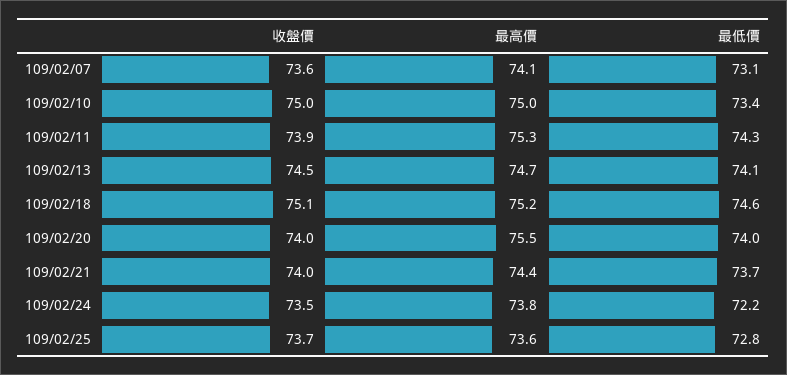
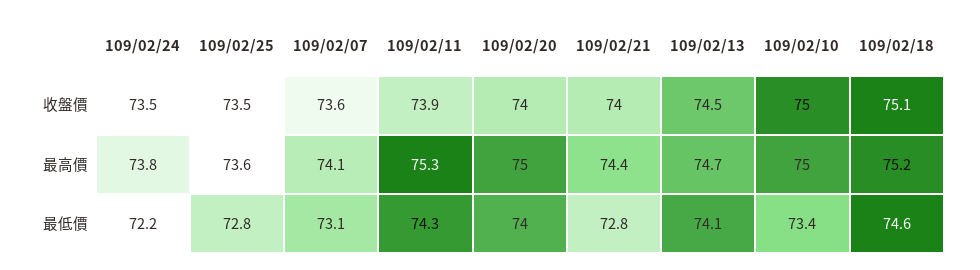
  {
    "收盤價": {
      "109/02/07": 73.6,
      "109/02/10": 75,
      "109/02/11": 73.9,
      "109/02/13": 74.5,
      "109/02/18": 75.1,
      "109/02/20": 74,
      "109/02/21": 74,
      "109/02/24": 73.5,
-     "109/02/25": 73.7
+     "109/02/25": 73.5
    },
    "最高價": {
      "109/02/07": 74.1,
      "109/02/10": 75,
      "109/02/11": 75.3,
      "109/02/13": 74.7,
      "109/02/18": 75.2,
-     "109/02/20": 75.5,
+     "109/02/20": 75,
      "109/02/21": 74.4,
      "109/02/24": 73.8,
      "109/02/25": 73.6
    },
    "最低價": {
      "109/02/07": 73.1,
      "109/02/10": 73.4,
      "109/02/11": 74.3,
      "109/02/13": 74.1,
      "109/02/18": 74.6,
      "109/02/20": 74,
-     "109/02/21": 73.7,
+     "109/02/21": 72.8,
      "109/02/24": 72.2,
      "109/02/25": 72.8
    }
  }

